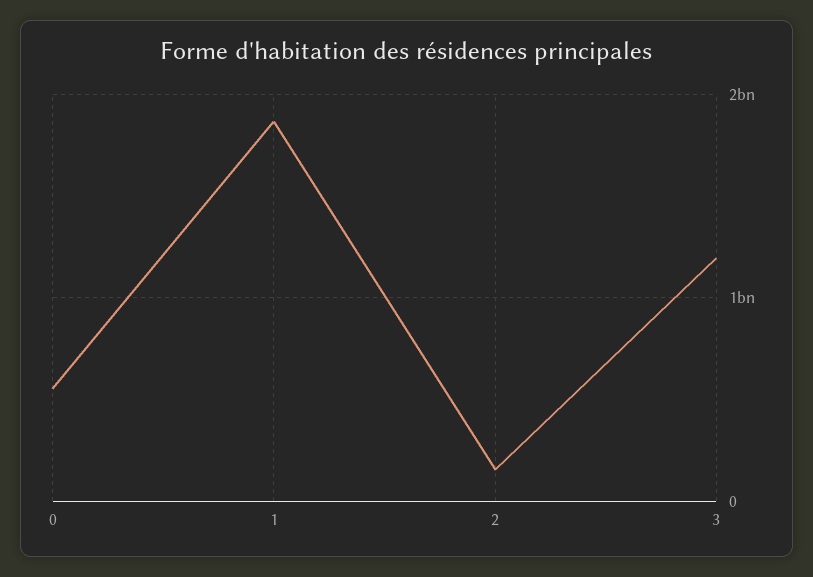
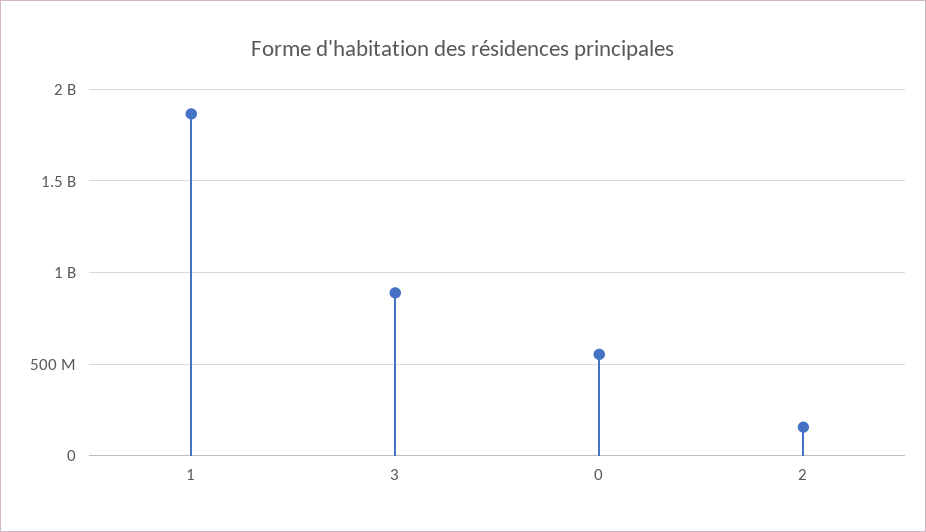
  {
    "0": 550000000,
    "1": 1850000000,
    "2": 150000000,
-   "3": 1200000000
+   "3": 900000000
  }

